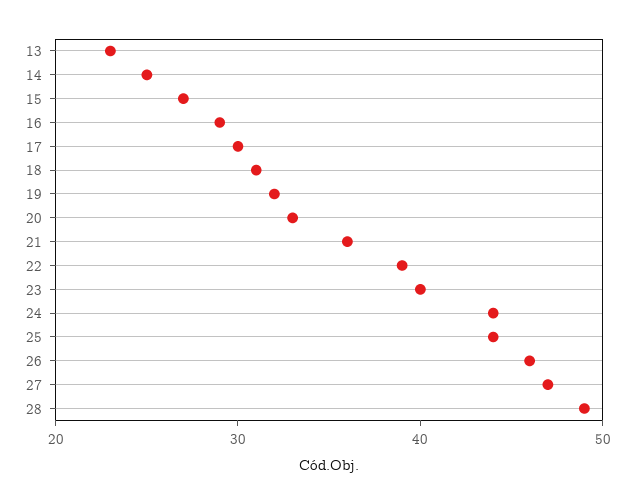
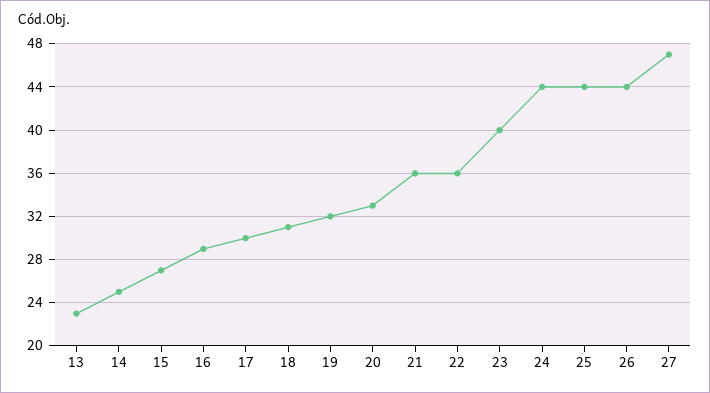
  {
    "13": 23,
    "14": 25,
    "15": 27,
    "16": 29,
    "17": 30,
    "18": 31,
    "19": 32,
    "20": 33,
    "21": 36,
-   "22": 39,
+   "22": 36,
    "23": 40,
    "24": 44,
    "25": 44,
-   "26": 46,
+   "26": 44,
-   "27": 47,
+   "27": 47
-   "28": 49
  }

